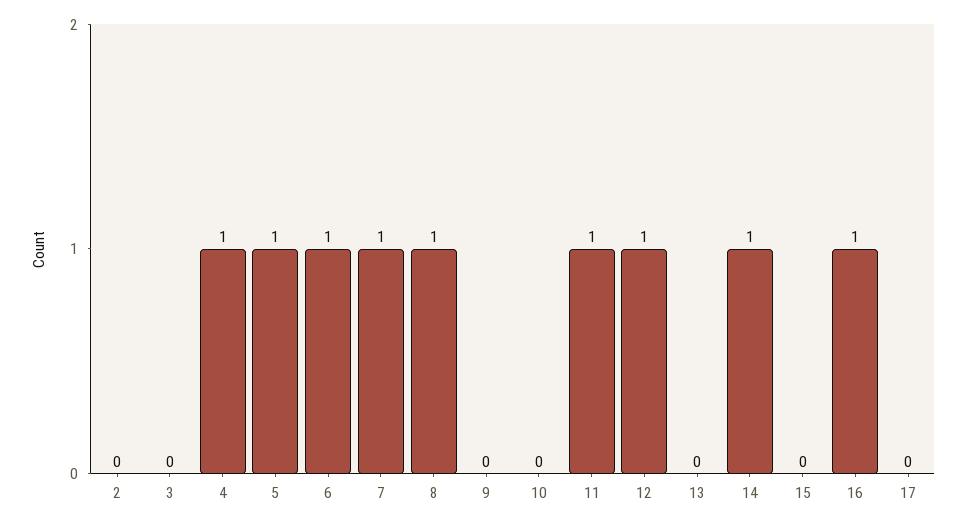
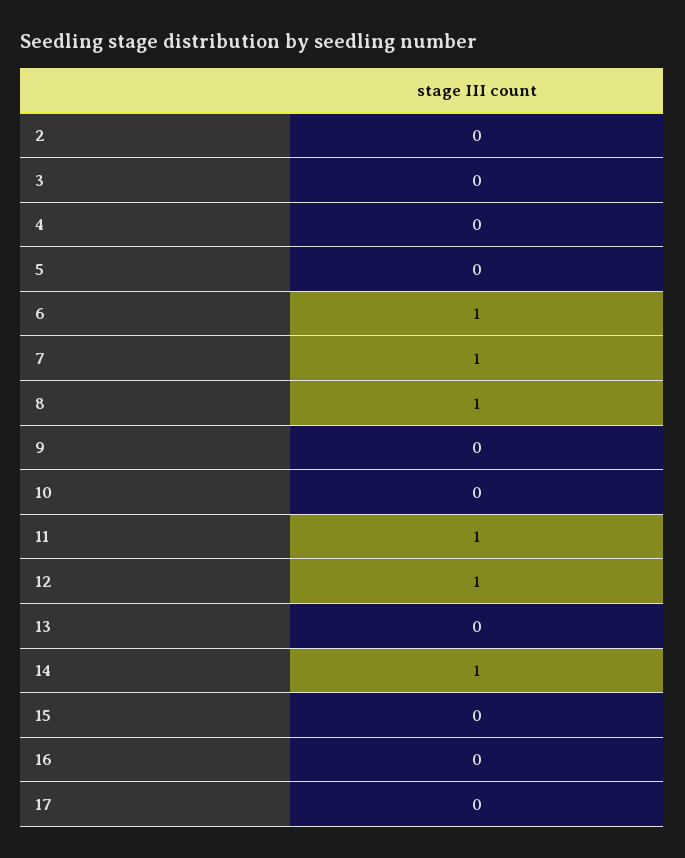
  {
    "2": 0,
    "3": 0,
-   "4": 1,
+   "4": 0,
-   "5": 1,
+   "5": 0,
    "6": 1,
    "7": 1,
    "8": 1,
    "9": 0,
    "10": 0,
    "11": 1,
    "12": 1,
    "13": 0,
    "14": 1,
    "15": 0,
-   "16": 1,
+   "16": 0,
    "17": 0
  }

